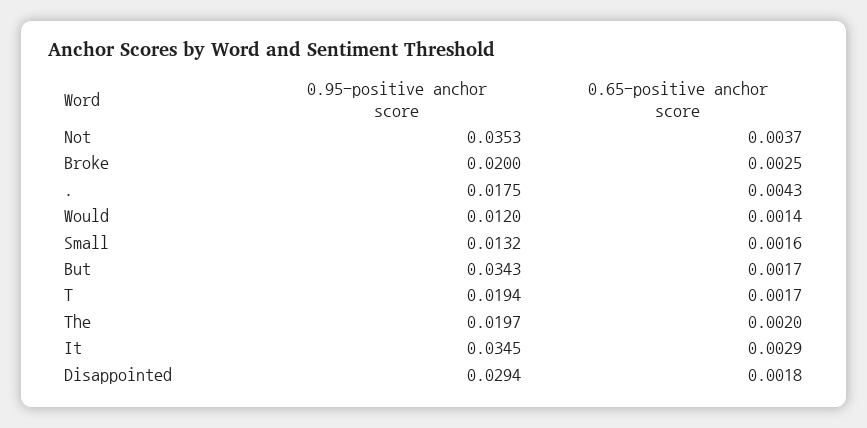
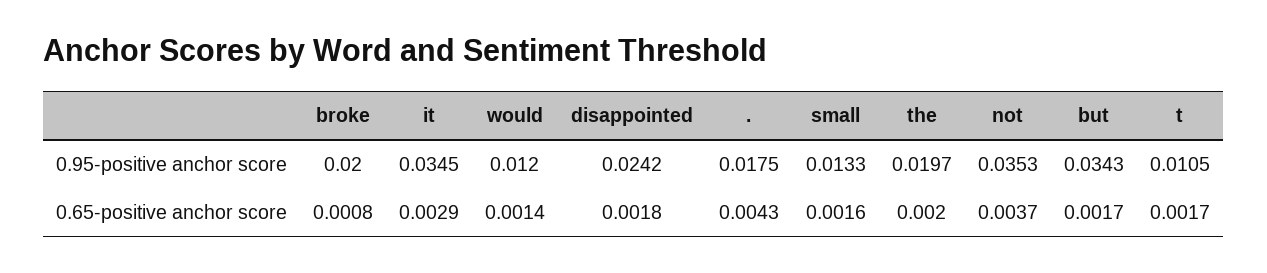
  {
    "0.95-positive anchor score": {
      "Not": 0.0353,
      "Broke": 0.02,
      ".": 0.0175,
      "Would": 0.012,
-     "Small": 0.0132,
+     "Small": 0.0133,
      "But": 0.0343,
-     "T": 0.0194,
+     "T": 0.0105,
      "The": 0.0197,
      "It": 0.0345,
-     "Disappointed": 0.0294
+     "Disappointed": 0.0242
    },
    "0.65-positive anchor score": {
      "Not": 0.0037,
-     "Broke": 0.0025,
+     "Broke": 0.0008,
      ".": 0.0043,
      "Would": 0.0014,
      "Small": 0.0016,
      "But": 0.0017,
      "T": 0.0017,
      "The": 0.002,
      "It": 0.0029,
      "Disappointed": 0.0018
    }
  }

